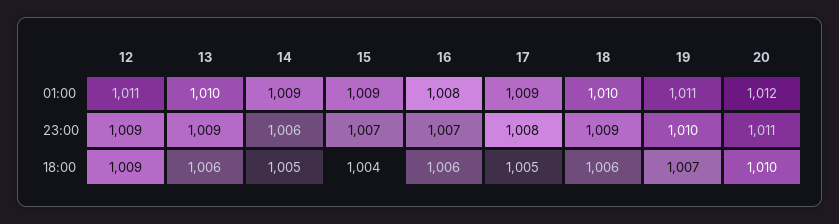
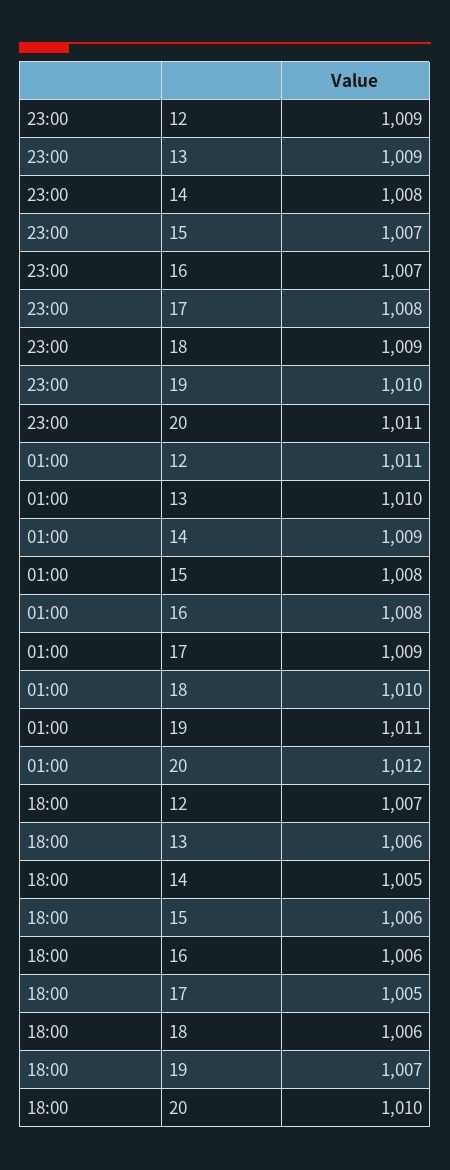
  {
    "12": {
      "01:00": 1011,
      "23:00": 1009,
-     "18:00": 1009
+     "18:00": 1007
    },
    "13": {
      "01:00": 1010,
      "23:00": 1009,
      "18:00": 1006
    },
    "14": {
      "01:00": 1009,
-     "23:00": 1006,
+     "23:00": 1008,
      "18:00": 1005
    },
    "15": {
-     "01:00": 1009,
+     "01:00": 1008,
      "23:00": 1007,
-     "18:00": 1004
+     "18:00": 1006
    },
    "16": {
      "01:00": 1008,
      "23:00": 1007,
      "18:00": 1006
    },
    "17": {
      "01:00": 1009,
      "23:00": 1008,
      "18:00": 1005
    },
    "18": {
      "01:00": 1010,
      "23:00": 1009,
      "18:00": 1006
    },
    "19": {
      "01:00": 1011,
      "23:00": 1010,
      "18:00": 1007
    },
    "20": {
      "01:00": 1012,
      "23:00": 1011,
      "18:00": 1010
    }
  }

